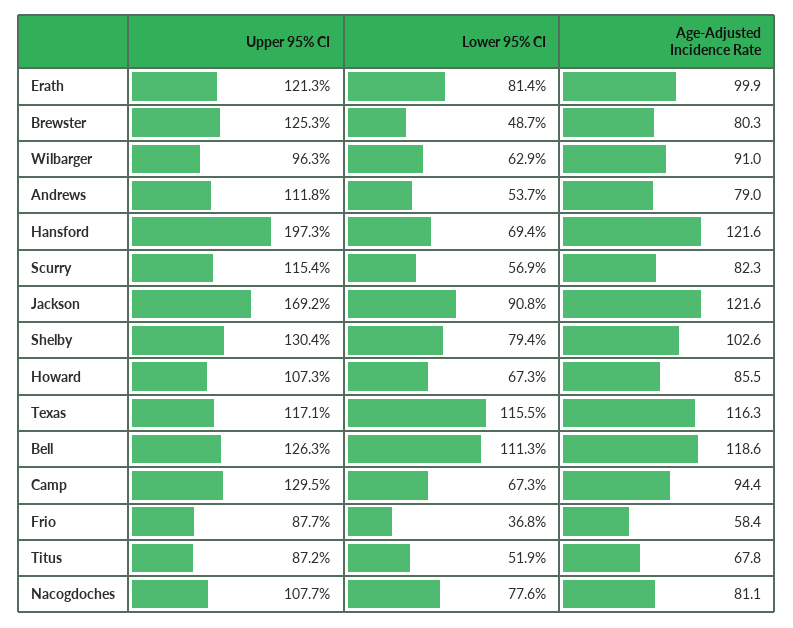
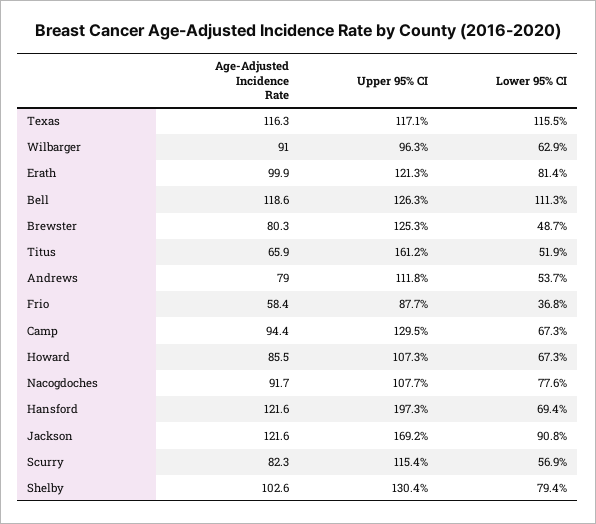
  {
    "Upper 95% CI": {
      "Erath": 121.3,
      "Brewster": 125.3,
      "Wilbarger": 96.3,
      "Andrews": 111.8,
      "Hansford": 197.3,
      "Scurry": 115.4,
      "Jackson": 169.2,
      "Shelby": 130.4,
      "Howard": 107.3,
      "Texas": 117.1,
      "Bell": 126.3,
      "Camp": 129.5,
      "Frio": 87.7,
-     "Titus": 87.2,
+     "Titus": 161.2,
      "Nacogdoches": 107.7
    },
    "Lower 95% CI": {
      "Erath": 81.4,
      "Brewster": 48.7,
      "Wilbarger": 62.9,
      "Andrews": 53.7,
      "Hansford": 69.4,
      "Scurry": 56.9,
      "Jackson": 90.8,
      "Shelby": 79.4,
      "Howard": 67.3,
      "Texas": 115.5,
      "Bell": 111.3,
      "Camp": 67.3,
      "Frio": 36.8,
      "Titus": 51.9,
      "Nacogdoches": 77.6
    },
    "Age-Adjusted Incidence Rate": {
      "Erath": 99.9,
      "Brewster": 80.3,
      "Wilbarger": 91,
      "Andrews": 79,
      "Hansford": 121.6,
      "Scurry": 82.3,
      "Jackson": 121.6,
      "Shelby": 102.6,
      "Howard": 85.5,
      "Texas": 116.3,
      "Bell": 118.6,
      "Camp": 94.4,
      "Frio": 58.4,
-     "Titus": 67.8,
+     "Titus": 65.9,
-     "Nacogdoches": 81.1
+     "Nacogdoches": 91.7
    }
  }

